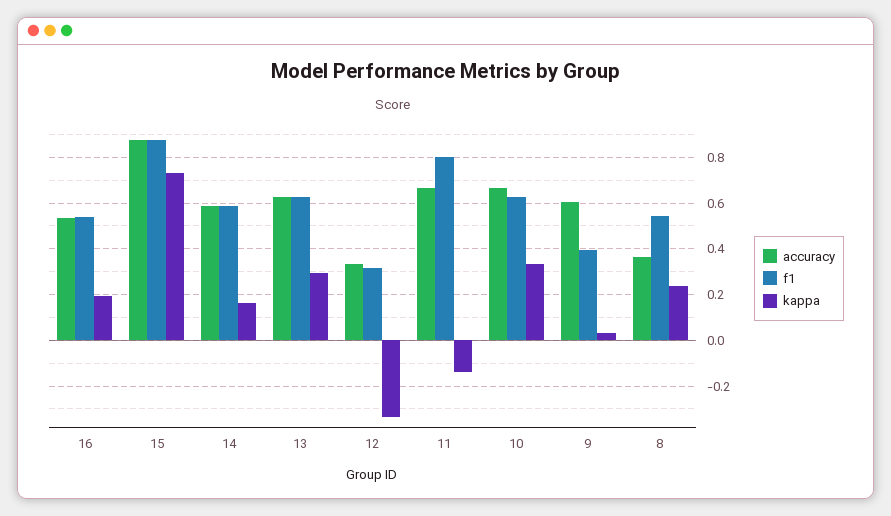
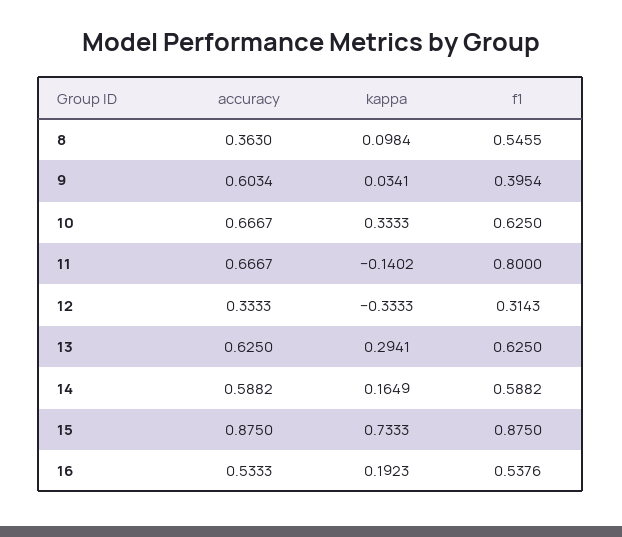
  {
    "accuracy": {
      "16": 0.5333,
      "15": 0.875,
      "14": 0.5882,
      "13": 0.625,
      "12": 0.3333,
      "11": 0.6667,
      "10": 0.6667,
      "9": 0.6034,
      "8": 0.363
    },
    "f1": {
      "16": 0.5376,
      "15": 0.875,
      "14": 0.5882,
      "13": 0.625,
      "12": 0.3143,
      "11": 0.8,
      "10": 0.625,
      "9": 0.3954,
      "8": 0.5455
    },
    "kappa": {
      "16": 0.1923,
      "15": 0.7333,
      "14": 0.1649,
      "13": 0.2941,
      "12": -0.3333,
      "11": -0.1402,
      "10": 0.3333,
      "9": 0.0341,
-     "8": 0.25
+     "8": 0.0984
    }
  }

